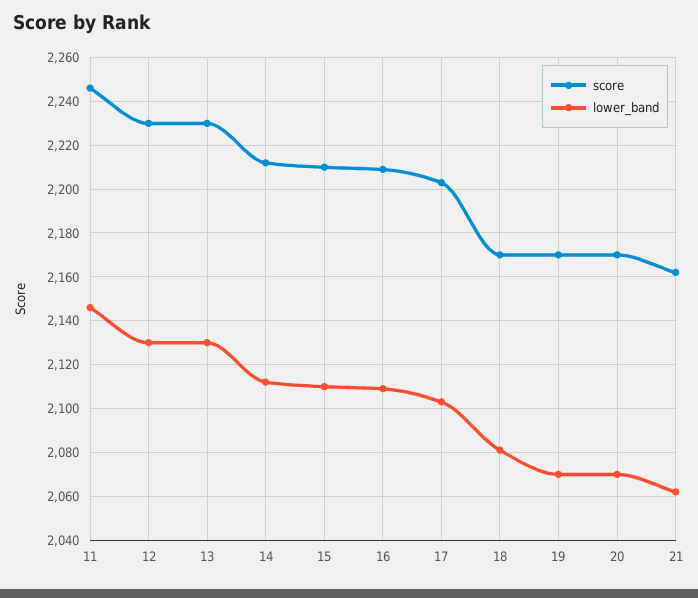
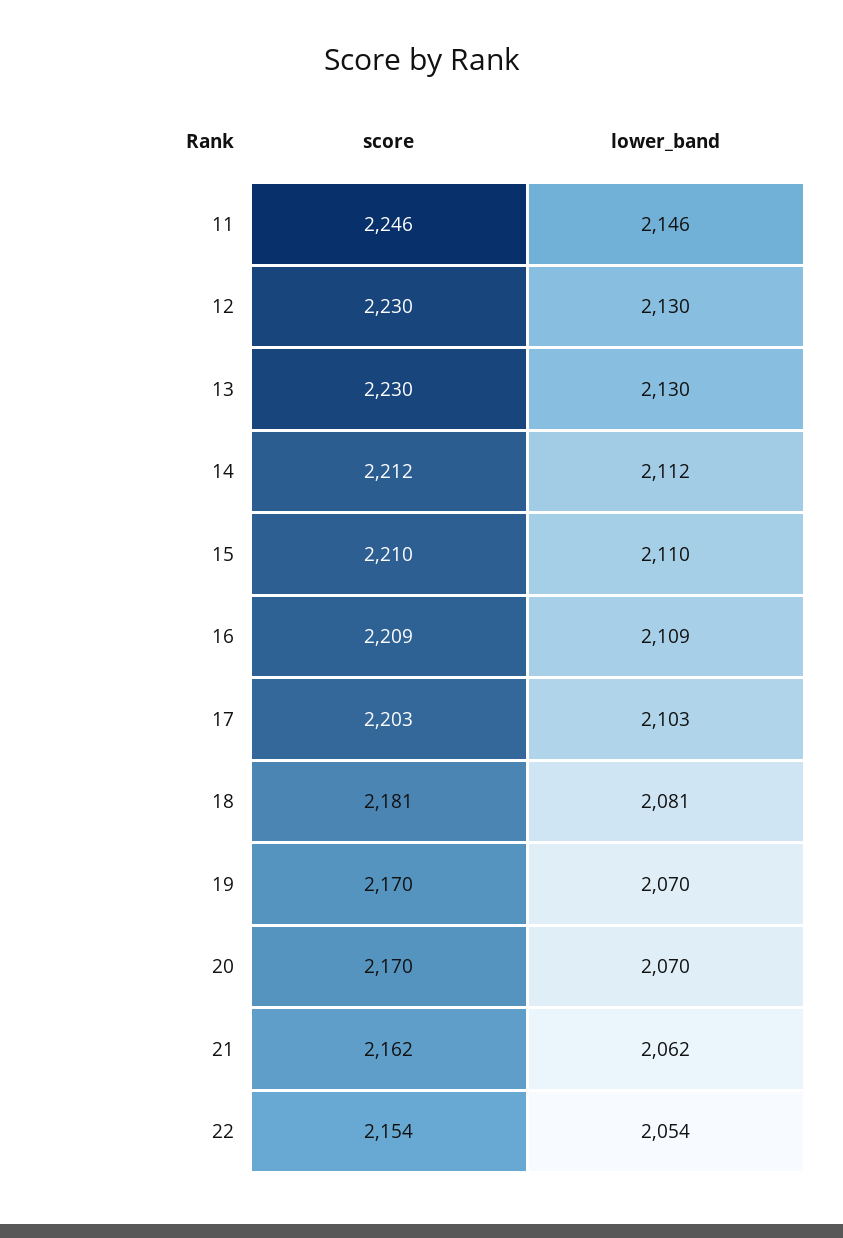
  {
    "score": {
      "11": 2246,
      "12": 2230,
      "13": 2230,
      "14": 2212,
      "15": 2210,
      "16": 2209,
      "17": 2203,
-     "18": 2170,
+     "18": 2181,
      "19": 2170,
      "20": 2170,
-     "21": 2162
+     "21": 2162,
+     "22": 2154
    },
    "lower_band": {
      "11": 2146,
      "12": 2130,
      "13": 2130,
      "14": 2112,
      "15": 2110,
      "16": 2109,
      "17": 2103,
      "18": 2081,
      "19": 2070,
      "20": 2070,
-     "21": 2062
+     "21": 2062,
+     "22": 2054
    }
  }

